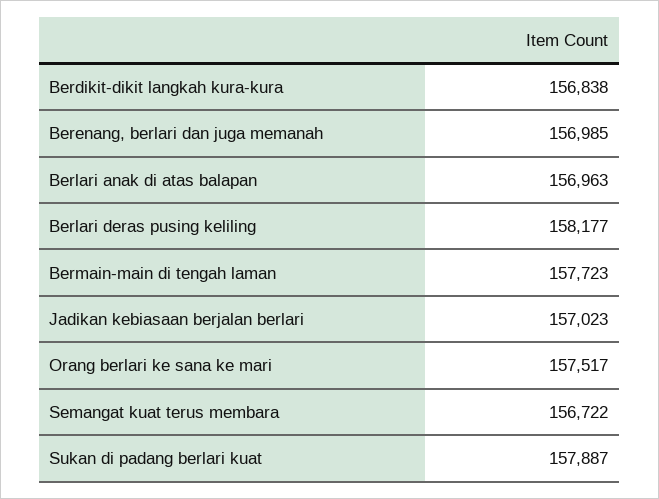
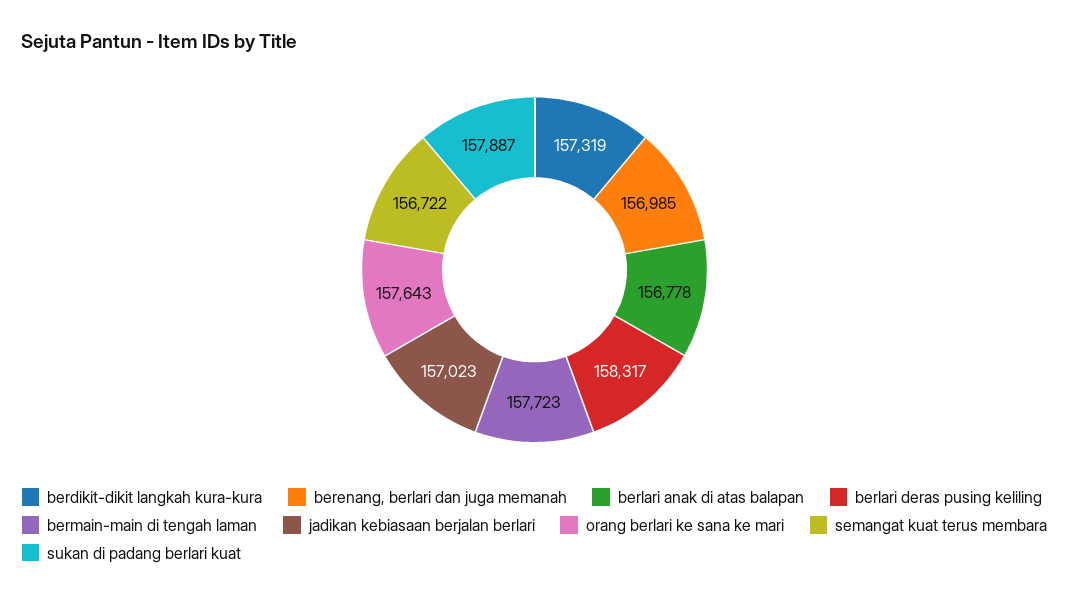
  {
-   "Berdikit-dikit langkah kura-kura": 156838,
+   "Berdikit-dikit langkah kura-kura": 157319,
    "Berenang, berlari dan juga memanah": 156985,
-   "Berlari anak di atas balapan": 156963,
+   "Berlari anak di atas balapan": 156778,
-   "Berlari deras pusing keliling": 158177,
+   "Berlari deras pusing keliling": 158317,
    "Bermain-main di tengah laman": 157723,
    "Jadikan kebiasaan berjalan berlari": 157023,
-   "Orang berlari ke sana ke mari": 157517,
+   "Orang berlari ke sana ke mari": 157643,
    "Semangat kuat terus membara": 156722,
    "Sukan di padang berlari kuat": 157887
  }

